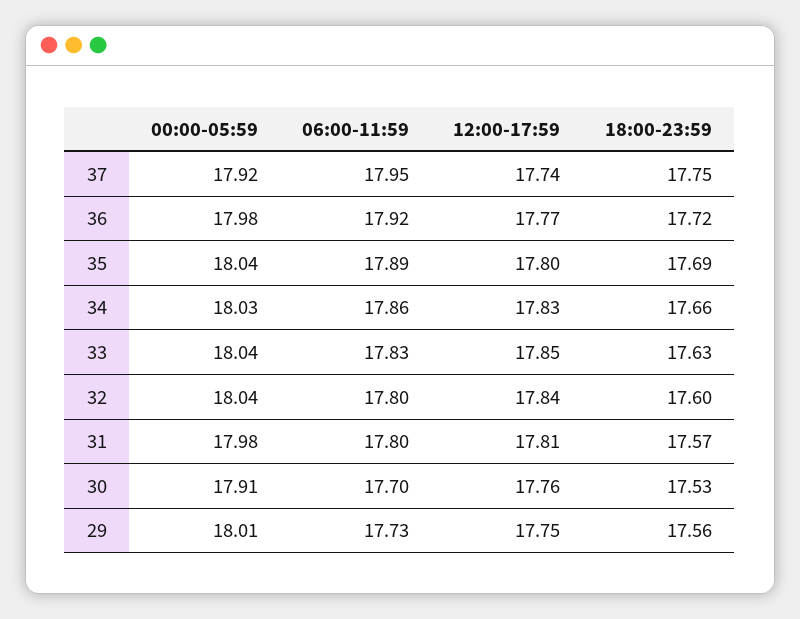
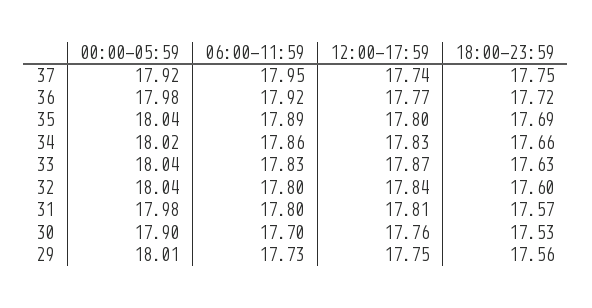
  {
    "00:00-05:59": {
      "37": 17.92,
      "36": 17.98,
      "35": 18.04,
-     "34": 18.03,
+     "34": 18.02,
      "33": 18.04,
      "32": 18.04,
      "31": 17.98,
-     "30": 17.91,
+     "30": 17.9,
      "29": 18.01
    },
    "06:00-11:59": {
      "37": 17.95,
      "36": 17.92,
      "35": 17.89,
      "34": 17.86,
      "33": 17.83,
      "32": 17.8,
      "31": 17.8,
      "30": 17.7,
      "29": 17.73
    },
    "12:00-17:59": {
      "37": 17.74,
      "36": 17.77,
      "35": 17.8,
      "34": 17.83,
-     "33": 17.85,
+     "33": 17.87,
      "32": 17.84,
      "31": 17.81,
      "30": 17.76,
      "29": 17.75
    },
    "18:00-23:59": {
      "37": 17.75,
      "36": 17.72,
      "35": 17.69,
      "34": 17.66,
      "33": 17.63,
      "32": 17.6,
      "31": 17.57,
      "30": 17.53,
      "29": 17.56
    }
  }

